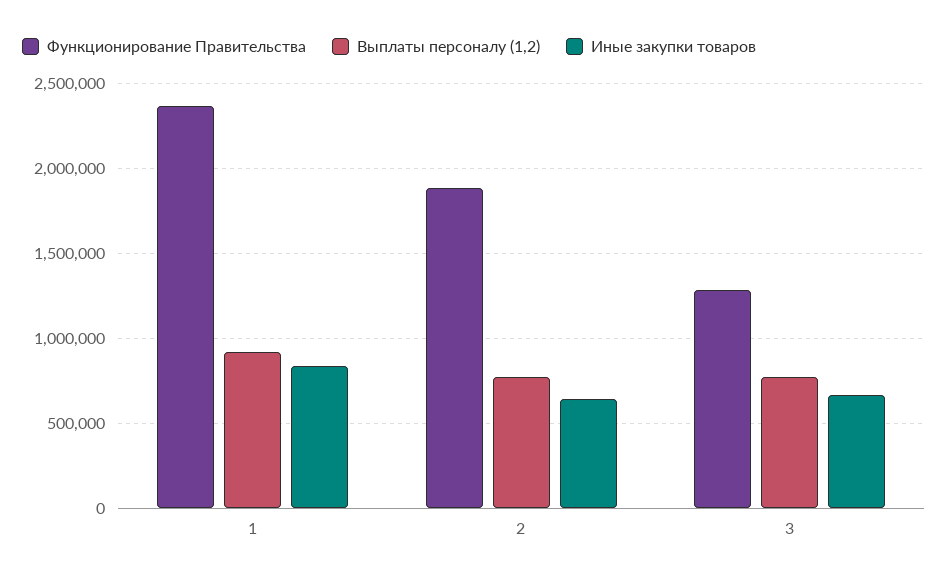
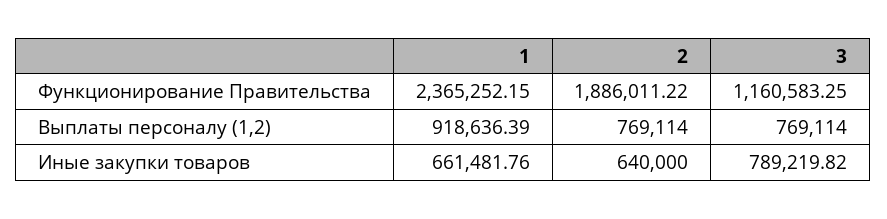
  {
    "Функционирование Правительства": {
      "1": 2365252.15,
      "2": 1886011.22,
-     "3": 1300000
+     "3": 1160583.25
    },
    "Выплаты персоналу (1,2)": {
      "1": 918636.39,
      "2": 769114,
      "3": 769114
    },
    "Иные закупки товаров": {
-     "1": 850000,
+     "1": 661481.76,
      "2": 640000,
-     "3": 650000
+     "3": 789219.82
    }
  }

